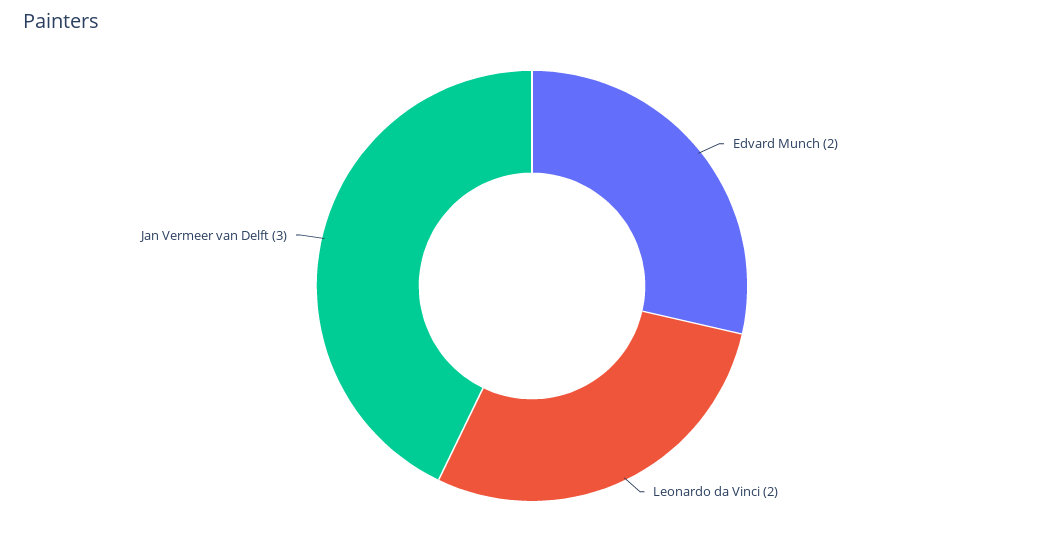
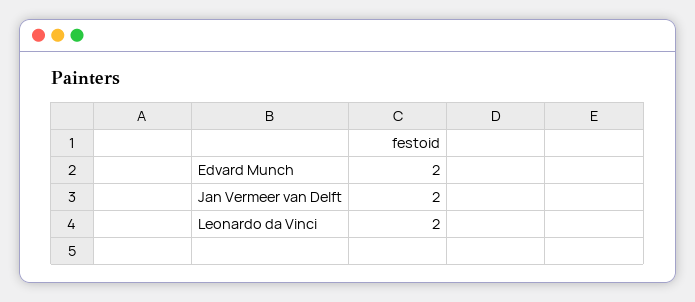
  {
    "Edvard Munch": 2,
    "Leonardo da Vinci": 2,
-   "Jan Vermeer van Delft": 3
+   "Jan Vermeer van Delft": 2
  }

